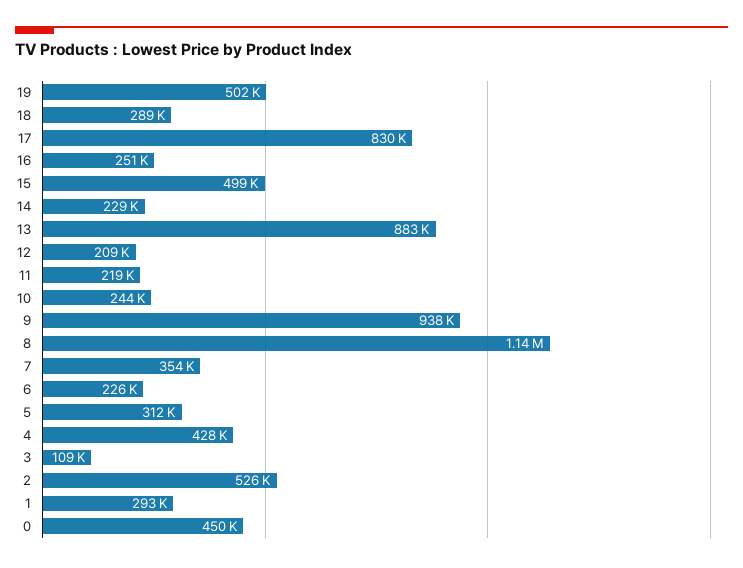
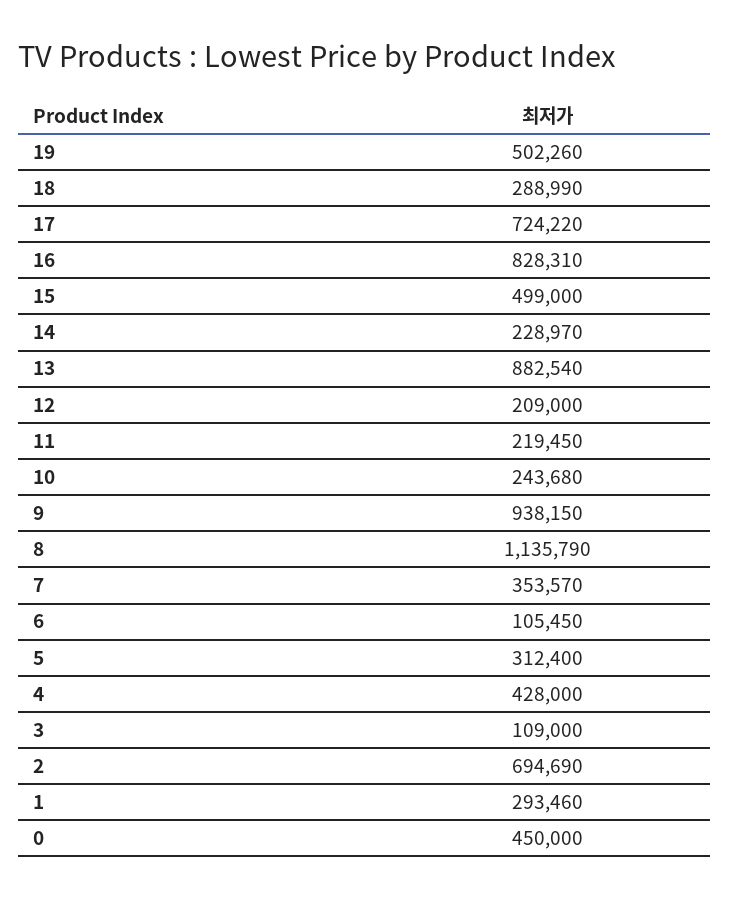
  {
    "19": 502260,
    "18": 288990,
-   "17": 830000,
+   "17": 724220,
-   "16": 251000,
+   "16": 828310,
    "15": 499000,
    "14": 228970,
    "13": 882540,
    "12": 209000,
    "11": 219450,
    "10": 243680,
    "9": 938150,
    "8": 1135790,
    "7": 353570,
-   "6": 226000,
+   "6": 105450,
    "5": 312400,
    "4": 428000,
    "3": 109000,
-   "2": 526000,
+   "2": 694690,
    "1": 293460,
    "0": 450000
  }

